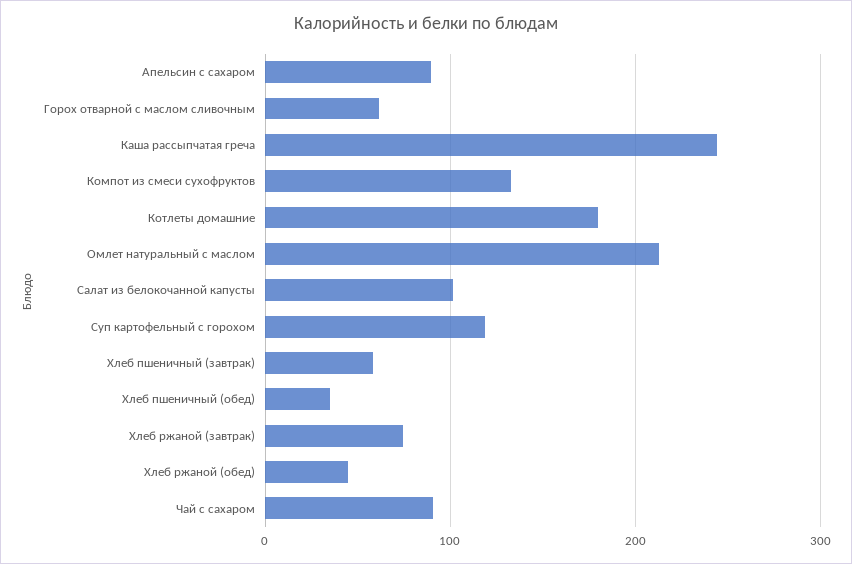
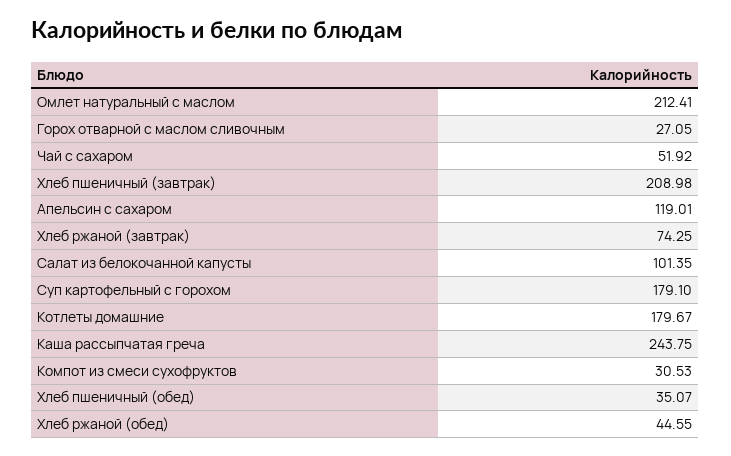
  {
-   "Апельсин с сахаром": 90,
+   "Апельсин с сахаром": 119.01,
-   "Горох отварной с маслом сливочным": 60,
+   "Горох отварной с маслом сливочным": 27.05,
    "Каша рассыпчатая греча": 243.75,
-   "Компот из смеси сухофруктов": 130,
+   "Компот из смеси сухофруктов": 30.53,
    "Котлеты домашние": 179.67,
    "Омлет натуральный с маслом": 212.41,
    "Салат из белокочанной капусты": 101.35,
-   "Суп картофельный с горохом": 120,
+   "Суп картофельный с горохом": 179.1,
-   "Хлеб пшеничный (завтрак)": 60,
+   "Хлеб пшеничный (завтрак)": 208.98,
    "Хлеб пшеничный (обед)": 35.07,
    "Хлеб ржаной (завтрак)": 74.25,
    "Хлеб ржаной (обед)": 44.55,
-   "Чай с сахаром": 90
+   "Чай с сахаром": 51.92
  }

